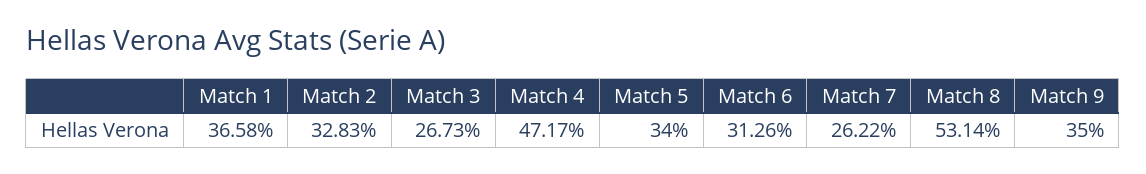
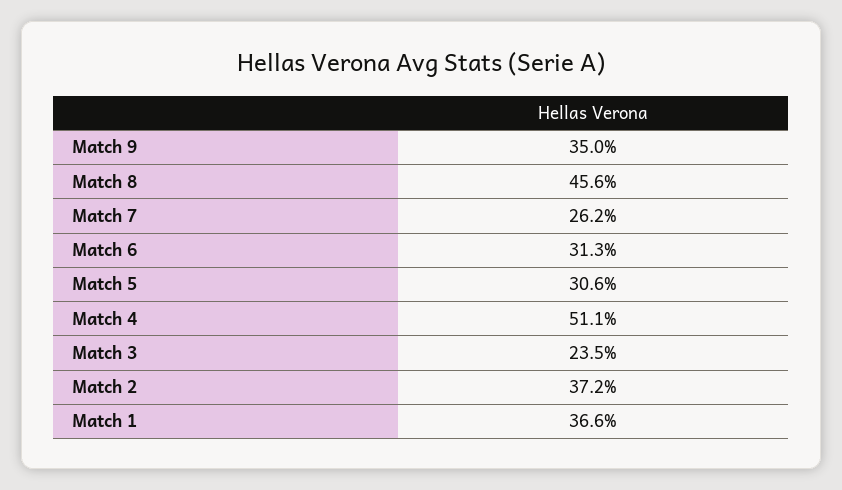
  {
    "Match 1": 36.58,
-   "Match 2": 32.83,
+   "Match 2": 37.2,
-   "Match 3": 26.73,
+   "Match 3": 23.5,
-   "Match 4": 47.17,
+   "Match 4": 51.1,
-   "Match 5": 34,
+   "Match 5": 30.6,
    "Match 6": 31.26,
    "Match 7": 26.22,
-   "Match 8": 53.14,
+   "Match 8": 45.6,
    "Match 9": 35
  }

